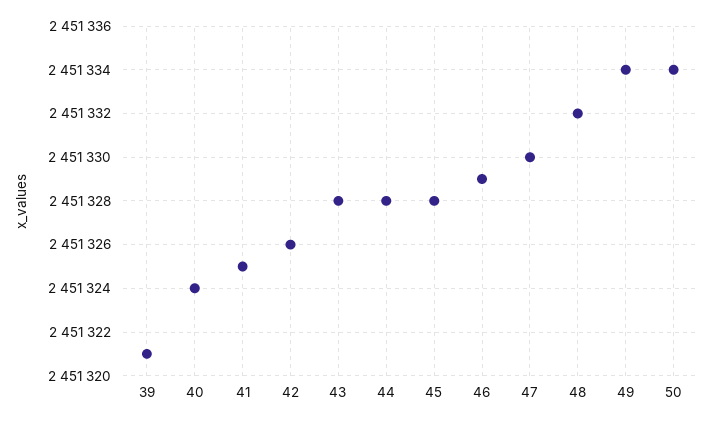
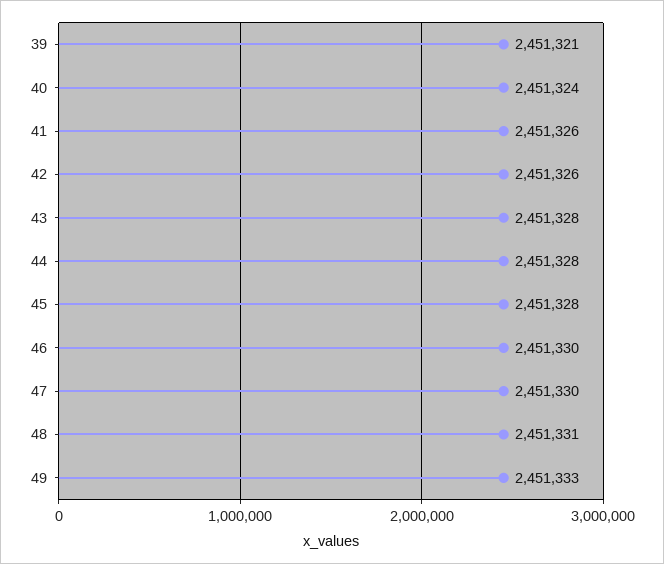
  {
    "39": 2451321,
    "40": 2451324,
-   "41": 2451325,
+   "41": 2451326,
    "42": 2451326,
    "43": 2451328,
    "44": 2451328,
    "45": 2451328,
-   "46": 2451329,
+   "46": 2451330,
    "47": 2451330,
-   "48": 2451332,
+   "48": 2451331,
-   "49": 2451334,
+   "49": 2451333
-   "50": 2451334
  }

